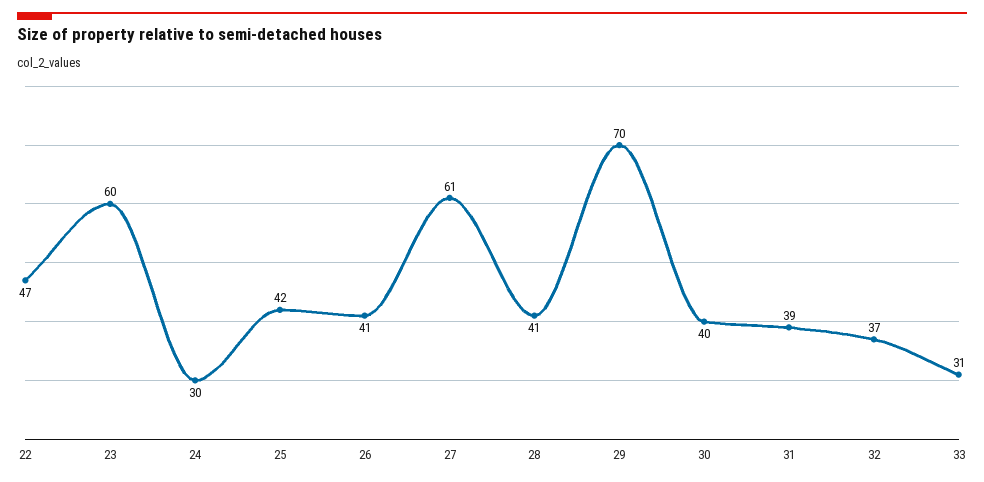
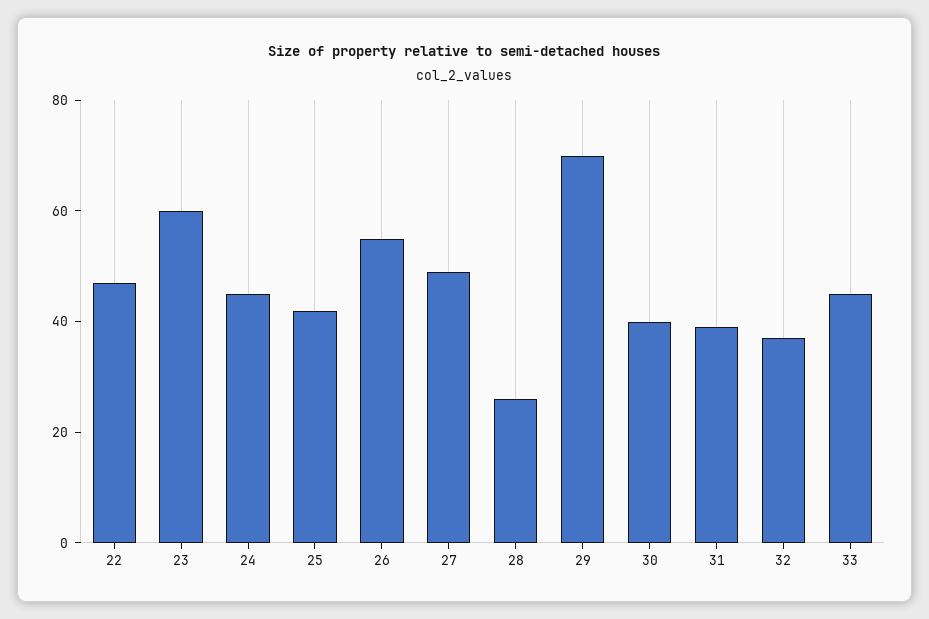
  {
    "22": 47,
    "23": 60,
-   "24": 30,
+   "24": 45,
    "25": 42,
-   "26": 41,
+   "26": 55,
-   "27": 61,
+   "27": 50,
-   "28": 41,
+   "28": 25,
    "29": 70,
    "30": 40,
    "31": 39,
    "32": 37,
-   "33": 31
+   "33": 45
  }

